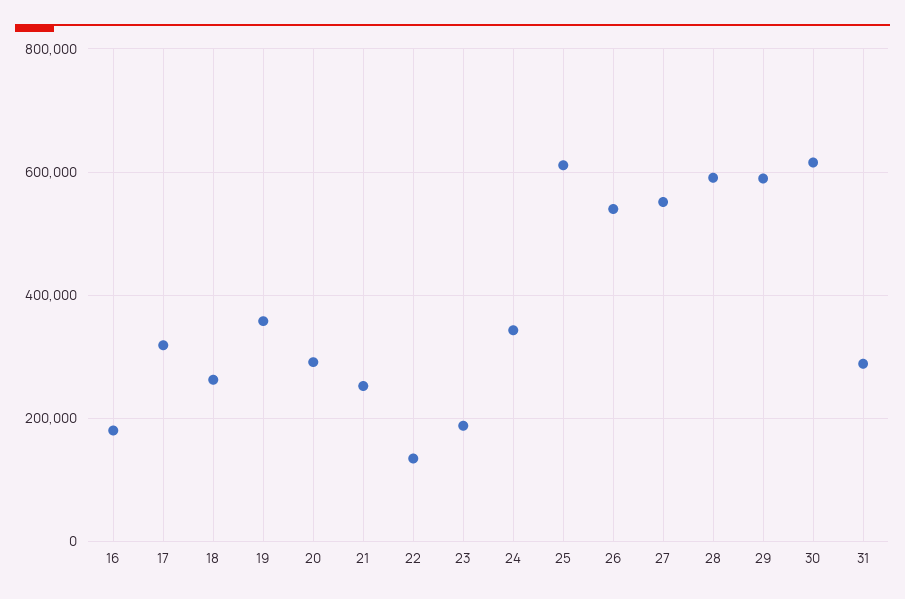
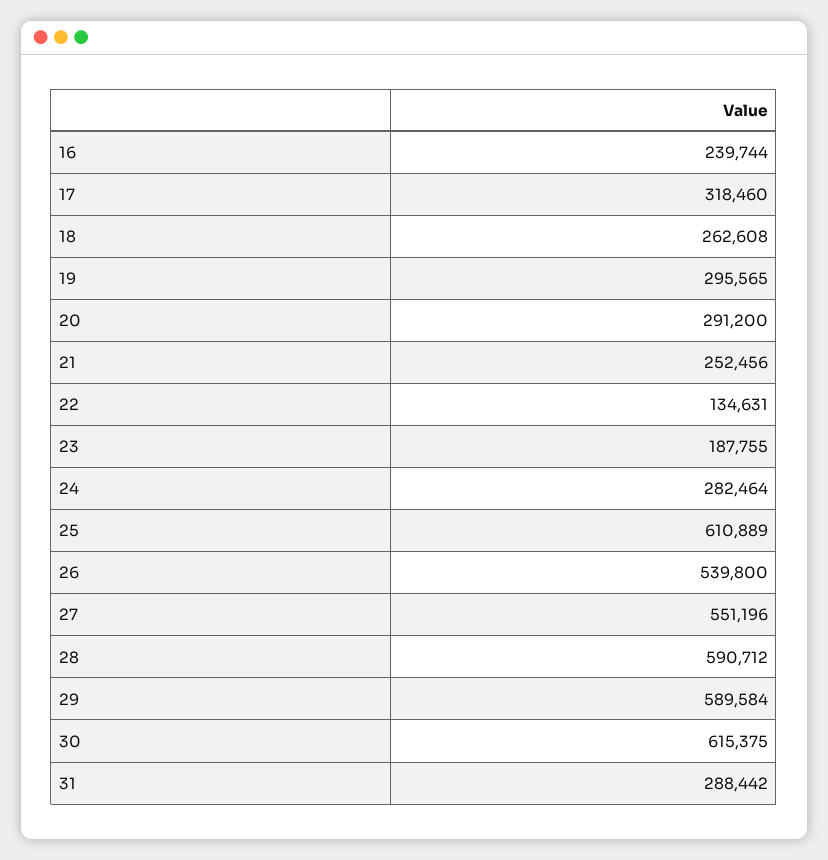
  {
-   "16": 180000,
+   "16": 239744,
    "17": 318460,
    "18": 262608,
-   "19": 360000,
+   "19": 295565,
    "20": 291200,
    "21": 252456,
    "22": 134631,
    "23": 187755,
-   "24": 340000,
+   "24": 282464,
    "25": 610889,
    "26": 539800,
    "27": 551196,
    "28": 590712,
    "29": 589584,
    "30": 615375,
    "31": 288442
  }

